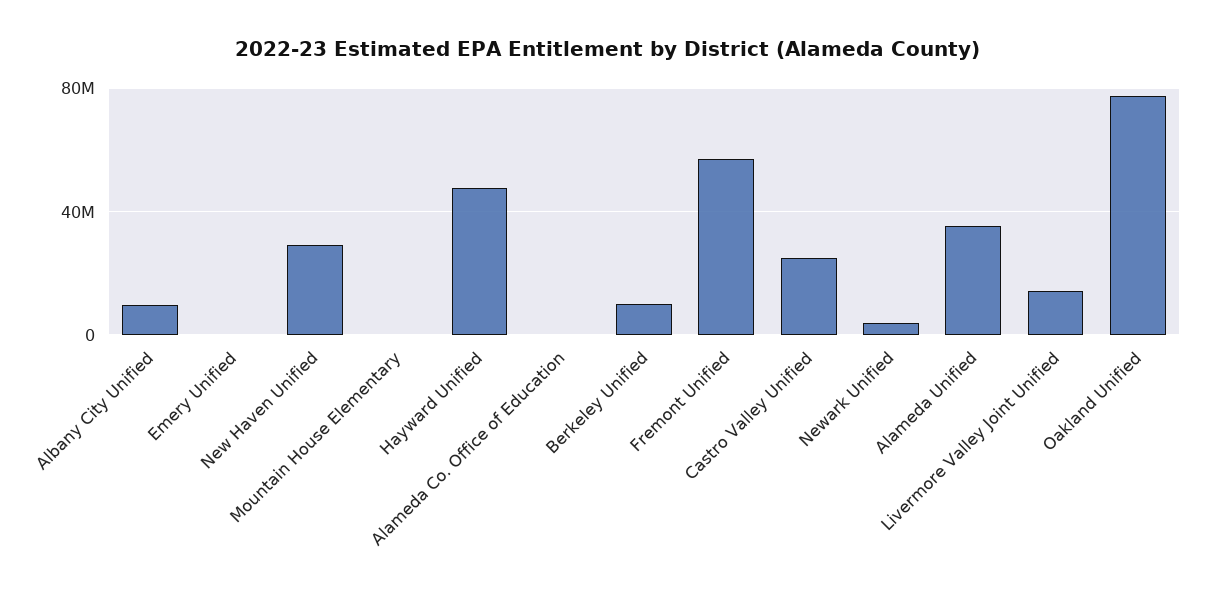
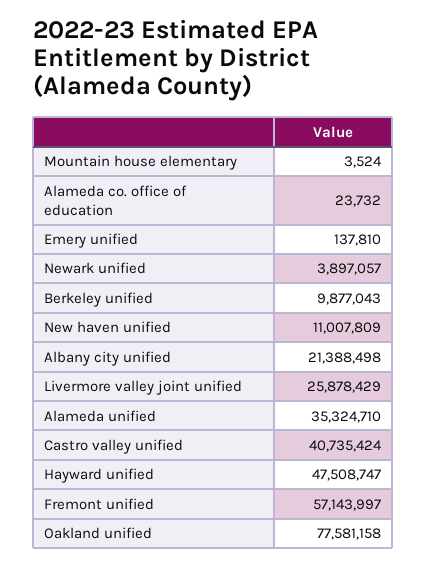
  {
-   "Albany City Unified": 10000000,
+   "Albany City Unified": 21388498,
    "Emery Unified": 137810,
-   "New Haven Unified": 30000000,
+   "New Haven Unified": 11007809,
    "Mountain House Elementary": 3524,
    "Hayward Unified": 47508747,
    "Alameda Co. Office of Education": 23732,
    "Berkeley Unified": 9877043,
    "Fremont Unified": 57143997,
-   "Castro Valley Unified": 25000000,
+   "Castro Valley Unified": 40735424,
    "Newark Unified": 3897057,
    "Alameda Unified": 35324710,
-   "Livermore Valley Joint Unified": 15000000,
+   "Livermore Valley Joint Unified": 25878429,
    "Oakland Unified": 77581158
  }

